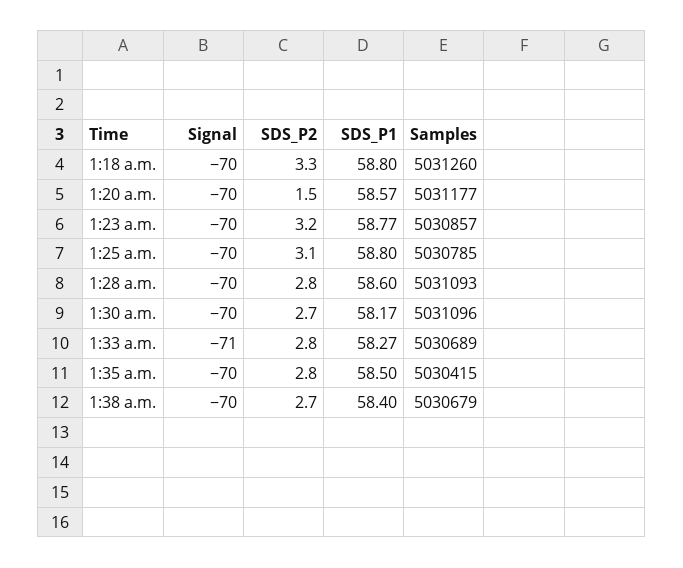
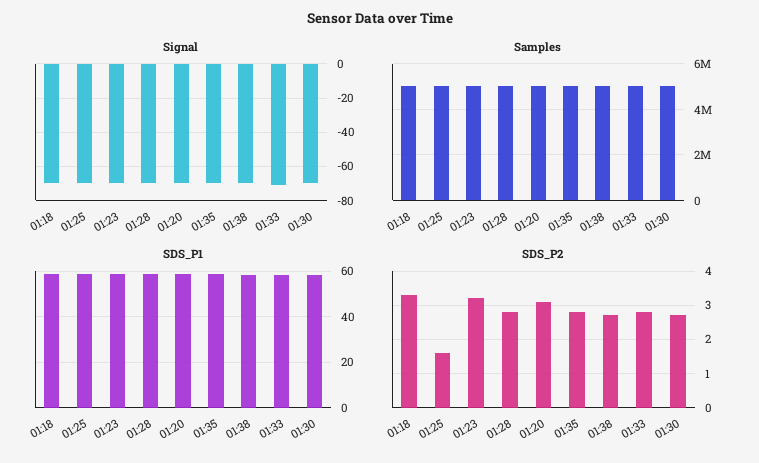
  {
    "Signal": {
      "1:18 a.m.": -70,
      "1:20 a.m.": -70,
      "1:23 a.m.": -70,
      "1:25 a.m.": -70,
      "1:28 a.m.": -70,
      "1:30 a.m.": -70,
      "1:33 a.m.": -71,
      "1:35 a.m.": -70,
      "1:38 a.m.": -70
    },
    "SDS_P2": {
      "1:18 a.m.": 3.3,
-     "1:20 a.m.": 1.5,
+     "1:20 a.m.": 3,
      "1:23 a.m.": 3.2,
-     "1:25 a.m.": 3.1,
+     "1:25 a.m.": 1.5,
      "1:28 a.m.": 2.8,
      "1:30 a.m.": 2.7,
      "1:33 a.m.": 2.8,
      "1:35 a.m.": 2.8,
      "1:38 a.m.": 2.7
    },
    "SDS_P1": {
      "1:18 a.m.": 58.8,
      "1:20 a.m.": 58.57,
      "1:23 a.m.": 58.77,
      "1:25 a.m.": 58.8,
      "1:28 a.m.": 58.6,
      "1:30 a.m.": 58.17,
      "1:33 a.m.": 58.27,
      "1:35 a.m.": 58.5,
      "1:38 a.m.": 58.4
    },
    "Samples": {
      "1:18 a.m.": 5031260,
      "1:20 a.m.": 5031177,
      "1:23 a.m.": 5030857,
      "1:25 a.m.": 5030785,
      "1:28 a.m.": 5031093,
      "1:30 a.m.": 5031096,
      "1:33 a.m.": 5030689,
      "1:35 a.m.": 5030415,
      "1:38 a.m.": 5030679
    }
  }

